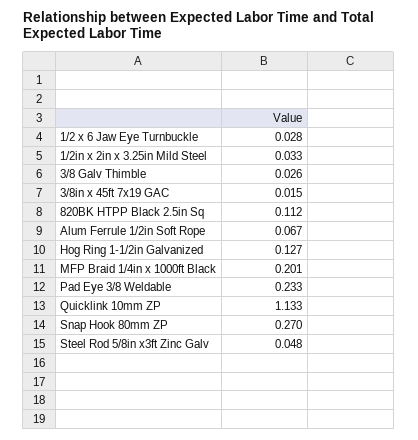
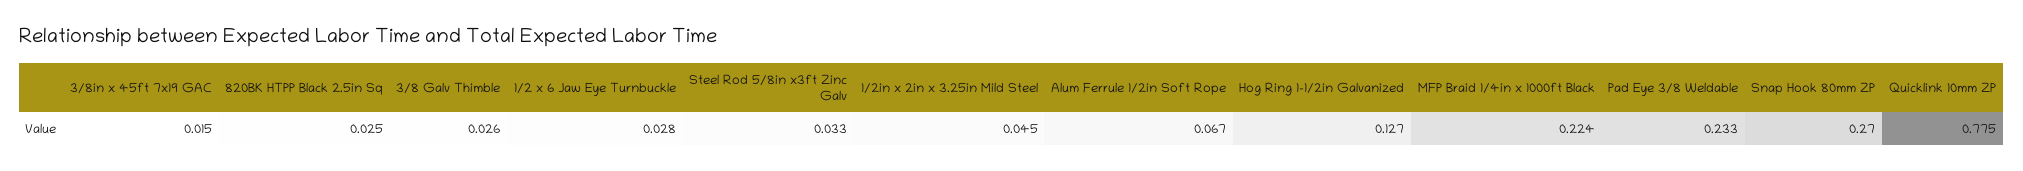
  {
    "1/2 x 6 Jaw Eye Turnbuckle": 0.028,
-   "1/2in x 2in x 3.25in Mild Steel": 0.033,
+   "1/2in x 2in x 3.25in Mild Steel": 0.045,
    "3/8 Galv Thimble": 0.026,
    "3/8in x 45ft 7x19 GAC": 0.015,
-   "820BK HTPP Black 2.5in Sq": 0.112,
+   "820BK HTPP Black 2.5in Sq": 0.025,
    "Alum Ferrule 1/2in Soft Rope": 0.067,
    "Hog Ring 1-1/2in Galvanized": 0.127,
-   "MFP Braid 1/4in x 1000ft Black": 0.201,
+   "MFP Braid 1/4in x 1000ft Black": 0.224,
    "Pad Eye 3/8 Weldable": 0.233,
-   "Quicklink 10mm ZP": 1.133,
+   "Quicklink 10mm ZP": 0.775,
    "Snap Hook 80mm ZP": 0.27,
-   "Steel Rod 5/8in x3ft Zinc Galv": 0.048
+   "Steel Rod 5/8in x3ft Zinc Galv": 0.033
  }

